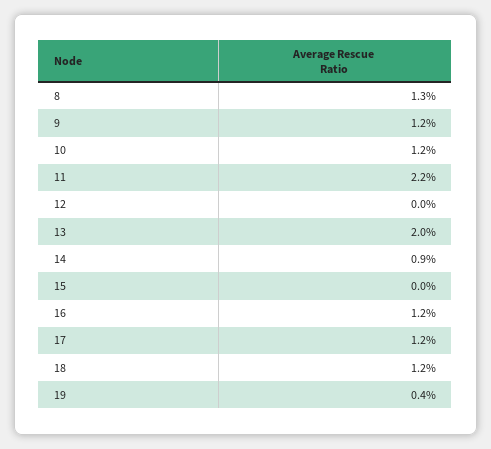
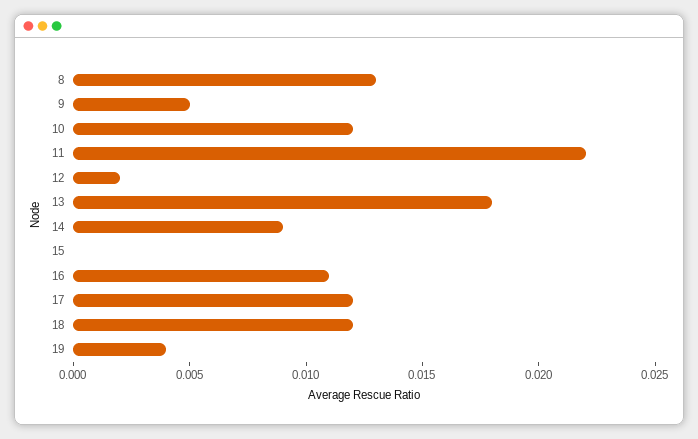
  {
    "8": 0.013,
-   "9": 0.012,
+   "9": 0.005,
    "10": 0.012,
    "11": 0.022,
-   "12": 0,
+   "12": 0.002,
-   "13": 0.02,
+   "13": 0.018,
    "14": 0.009,
    "15": 0,
-   "16": 0.012,
+   "16": 0.011,
    "17": 0.012,
    "18": 0.012,
    "19": 0.004
  }

